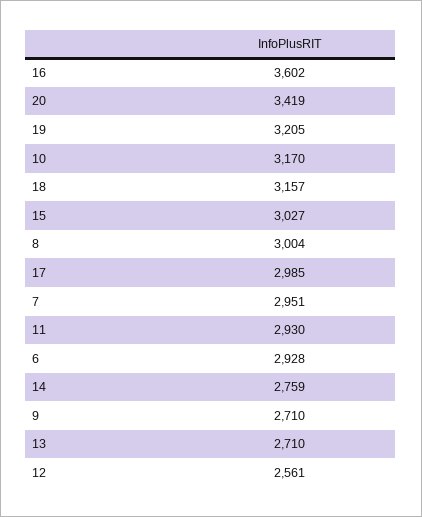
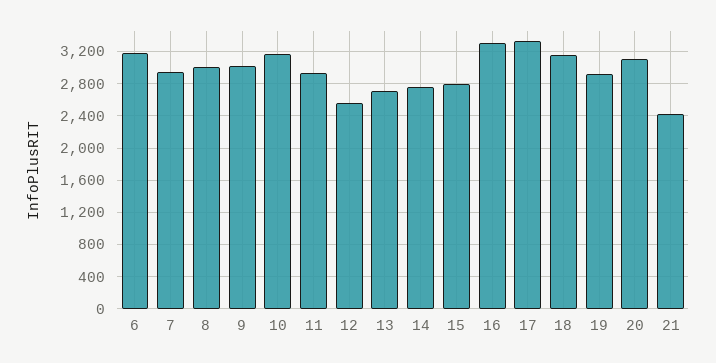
  {
-   "16": 3602,
+   "16": 3300,
-   "20": 3419,
+   "20": 3100,
-   "19": 3205,
+   "19": 2900,
    "10": 3170,
    "18": 3157,
-   "15": 3027,
+   "15": 2800,
    "8": 3004,
-   "17": 2985,
+   "17": 3300,
    "7": 2951,
    "11": 2930,
-   "6": 2928,
+   "6": 3200,
    "14": 2759,
-   "9": 2710,
+   "9": 3000,
    "13": 2710,
-   "12": 2561
+   "12": 2561,
+   "21": 2400
  }

